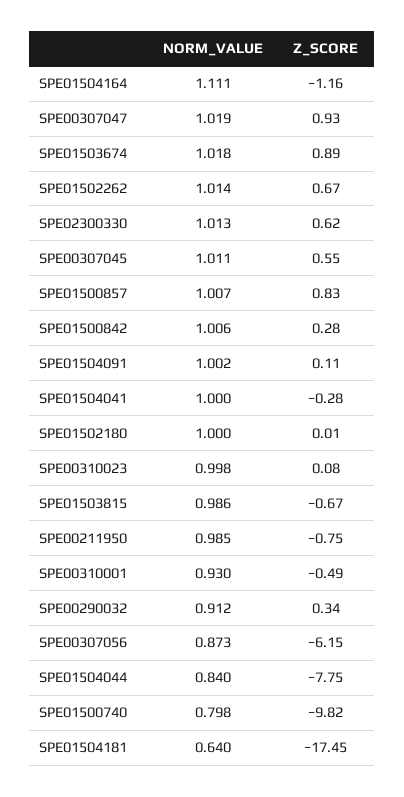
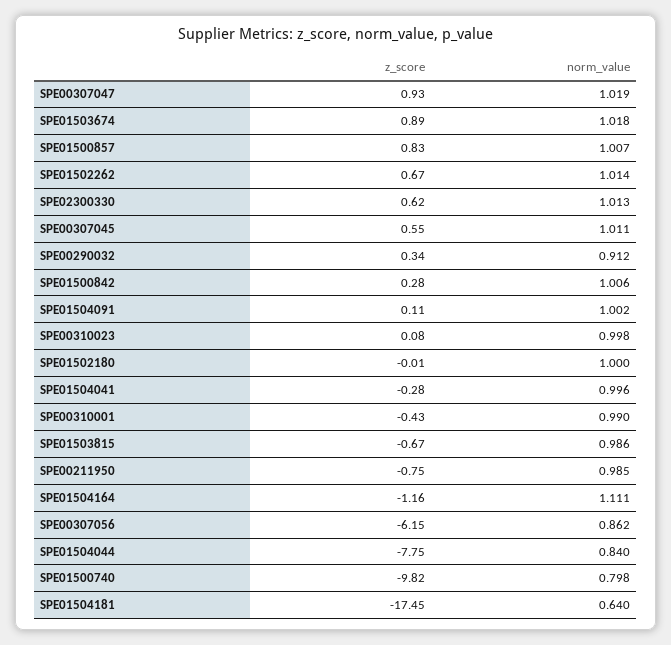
  {
    "NORM_VALUE": {
      "SPE01504164": 1.111,
      "SPE00307047": 1.019,
      "SPE01503674": 1.018,
      "SPE01502262": 1.014,
      "SPE02300330": 1.013,
      "SPE00307045": 1.011,
      "SPE01500857": 1.007,
      "SPE01500842": 1.006,
      "SPE01504091": 1.002,
-     "SPE01504041": 1,
+     "SPE01504041": 0.996,
      "SPE01502180": 1,
      "SPE00310023": 0.998,
      "SPE01503815": 0.986,
      "SPE00211950": 0.985,
-     "SPE00310001": 0.93,
+     "SPE00310001": 0.99,
      "SPE00290032": 0.912,
-     "SPE00307056": 0.873,
+     "SPE00307056": 0.862,
      "SPE01504044": 0.84,
      "SPE01500740": 0.798,
      "SPE01504181": 0.64
    },
    "Z_SCORE": {
      "SPE01504164": -1.16,
      "SPE00307047": 0.93,
      "SPE01503674": 0.89,
      "SPE01502262": 0.67,
      "SPE02300330": 0.62,
      "SPE00307045": 0.55,
      "SPE01500857": 0.83,
      "SPE01500842": 0.28,
      "SPE01504091": 0.11,
      "SPE01504041": -0.28,
-     "SPE01502180": 0.01,
+     "SPE01502180": -0.01,
      "SPE00310023": 0.08,
      "SPE01503815": -0.67,
      "SPE00211950": -0.75,
-     "SPE00310001": -0.49,
+     "SPE00310001": -0.43,
      "SPE00290032": 0.34,
      "SPE00307056": -6.15,
      "SPE01504044": -7.75,
      "SPE01500740": -9.82,
      "SPE01504181": -17.45
    }
  }

